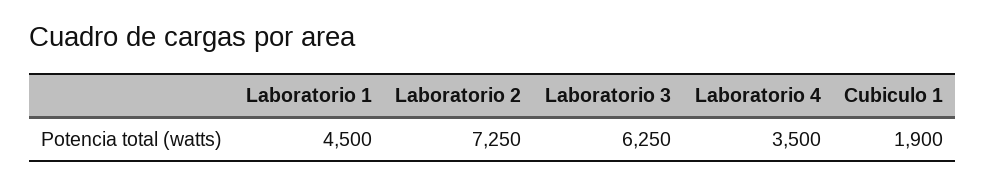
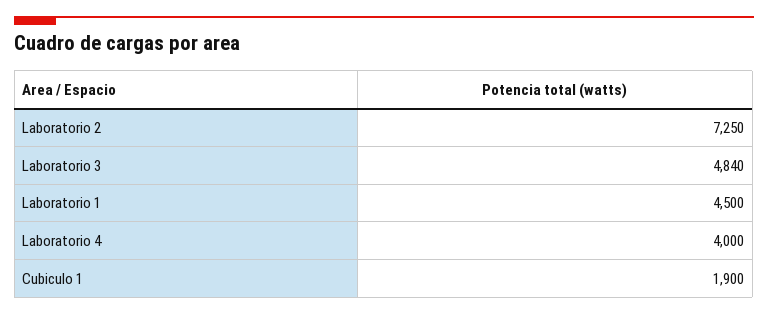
  {
    "Laboratorio 1": 4500,
    "Laboratorio 2": 7250,
-   "Laboratorio 3": 6250,
+   "Laboratorio 3": 4840,
-   "Laboratorio 4": 3500,
+   "Laboratorio 4": 4000,
    "Cubiculo 1": 1900
  }

